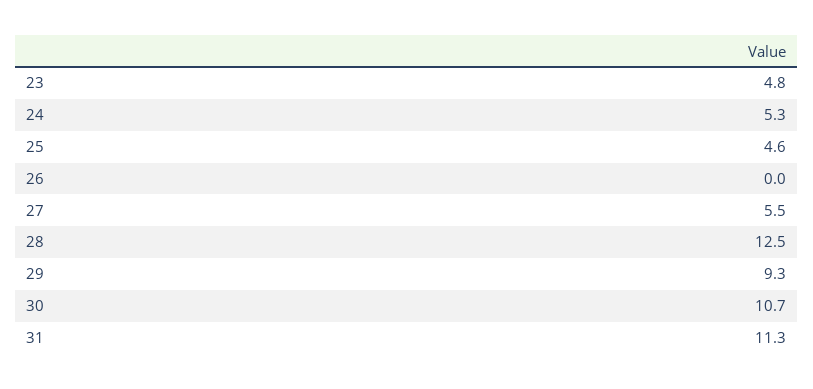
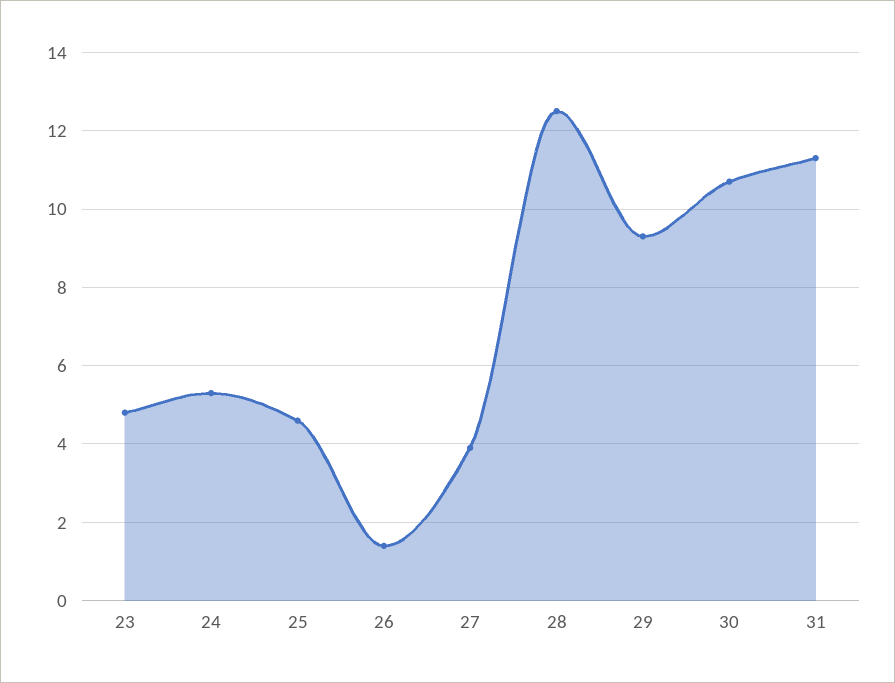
  {
    "23": 4.8,
    "24": 5.3,
    "25": 4.6,
-   "26": 0,
+   "26": 1.5,
-   "27": 5.5,
+   "27": 4,
    "28": 12.5,
    "29": 9.3,
    "30": 10.7,
    "31": 11.3
  }

